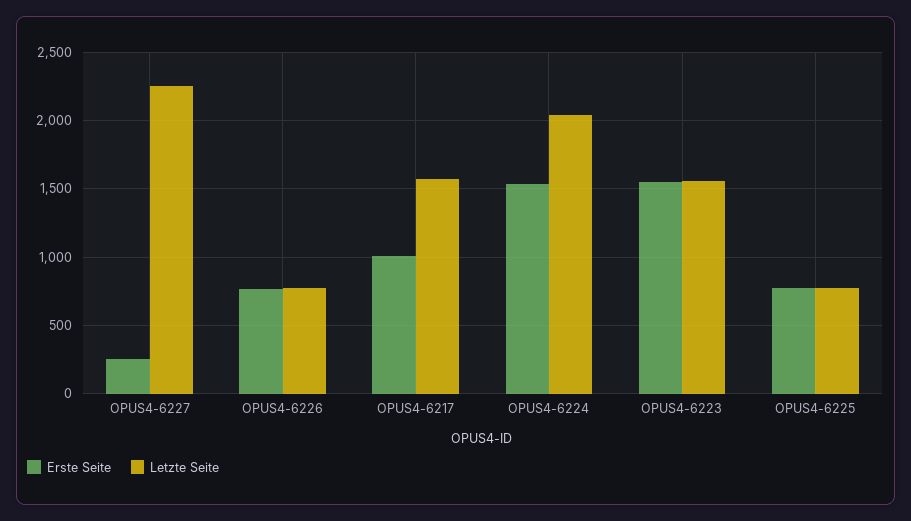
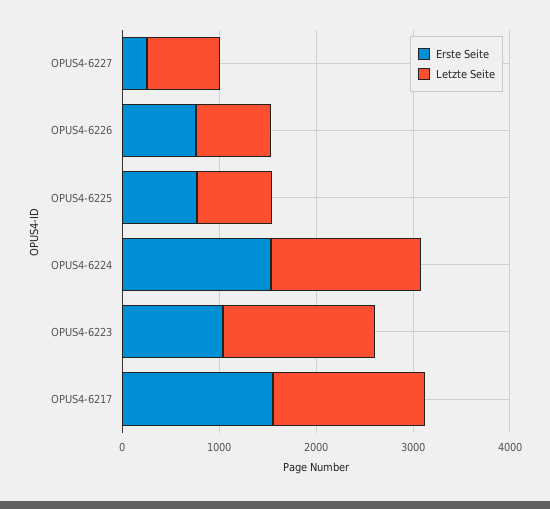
  {
    "Erste Seite": {
      "OPUS4-6227": 250,
      "OPUS4-6226": 750,
-     "OPUS4-6217": 1000,
+     "OPUS4-6217": 1600,
      "OPUS4-6224": 1550,
-     "OPUS4-6223": 1550,
+     "OPUS4-6223": 1000,
      "OPUS4-6225": 750
    },
    "Letzte Seite": {
-     "OPUS4-6227": 2250,
+     "OPUS4-6227": 800,
      "OPUS4-6226": 750,
      "OPUS4-6217": 1550,
-     "OPUS4-6224": 2050,
+     "OPUS4-6224": 1600,
      "OPUS4-6223": 1550,
      "OPUS4-6225": 800
    }
  }

